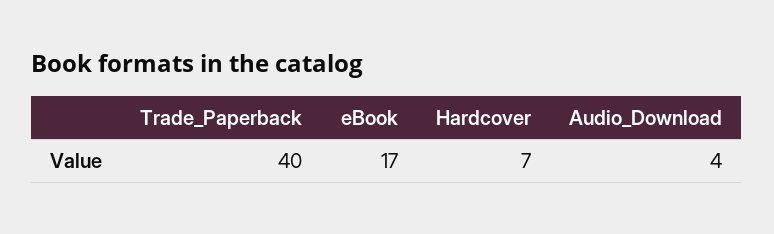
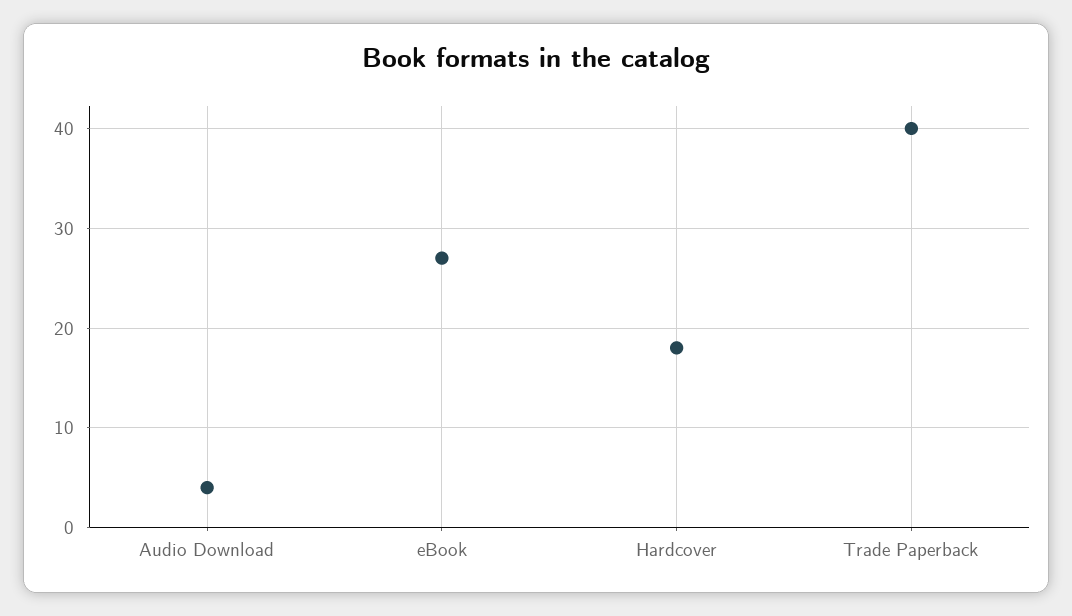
  {
    "Trade_Paperback": 40,
-   "eBook": 17,
+   "eBook": 27,
-   "Hardcover": 7,
+   "Hardcover": 18,
    "Audio_Download": 4
  }

